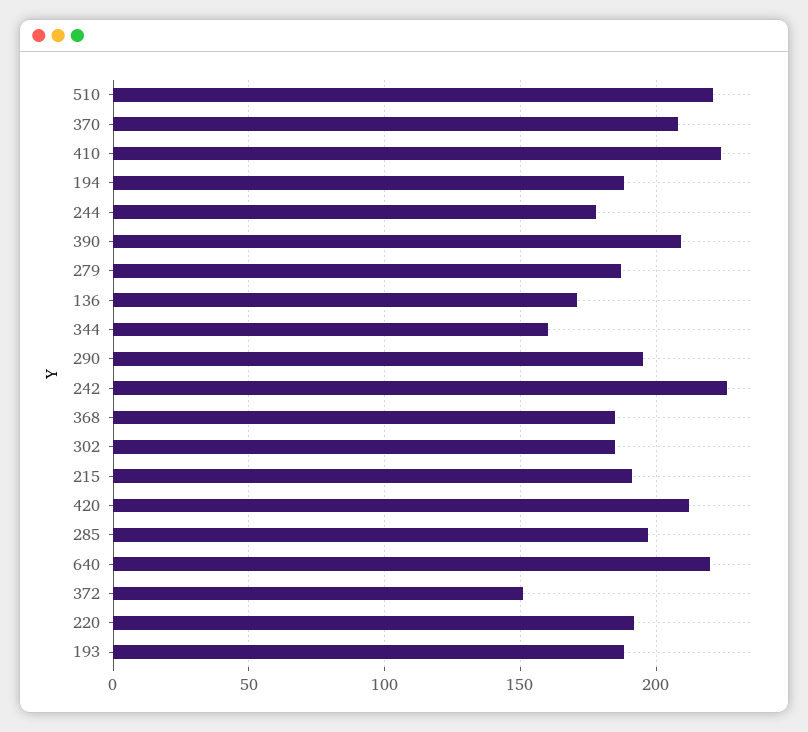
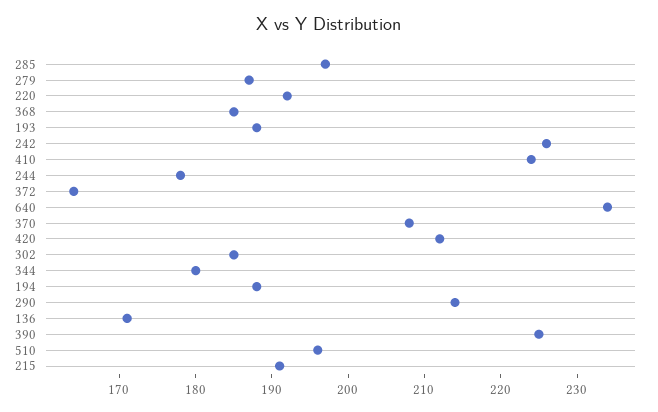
  {
-   "510": 220,
+   "510": 195,
    "370": 210,
    "410": 225,
    "194": 190,
    "244": 180,
-   "390": 210,
+   "390": 225,
    "279": 185,
    "136": 170,
-   "344": 160,
+   "344": 180,
-   "290": 195,
+   "290": 215,
    "242": 225,
    "368": 185,
    "302": 185,
    "215": 190,
    "420": 210,
    "285": 195,
-   "640": 220,
+   "640": 235,
-   "372": 150,
+   "372": 165,
    "220": 190,
    "193": 190
  }

